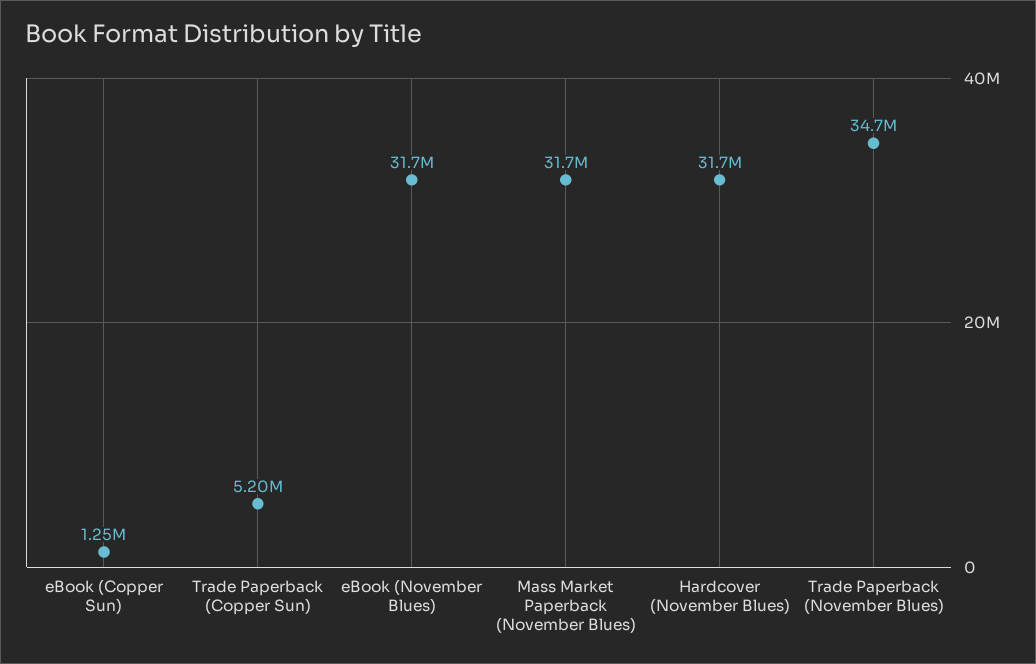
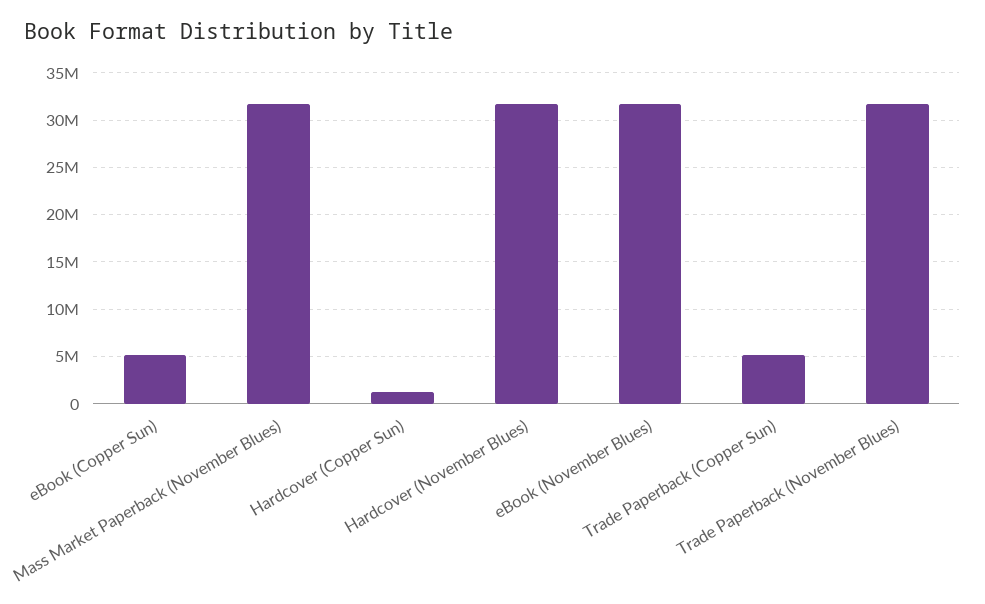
  {
-   "eBook (Copper Sun)": 1250000,
+   "eBook (Copper Sun)": 5000000,
    "Trade Paperback (Copper Sun)": 5200000,
    "eBook (November Blues)": 31700000,
    "Mass Market Paperback (November Blues)": 31700000,
    "Hardcover (November Blues)": 31700000,
-   "Trade Paperback (November Blues)": 34700000
+   "Trade Paperback (November Blues)": 32000000,
+   "Hardcover (Copper Sun)": 1000000
  }

